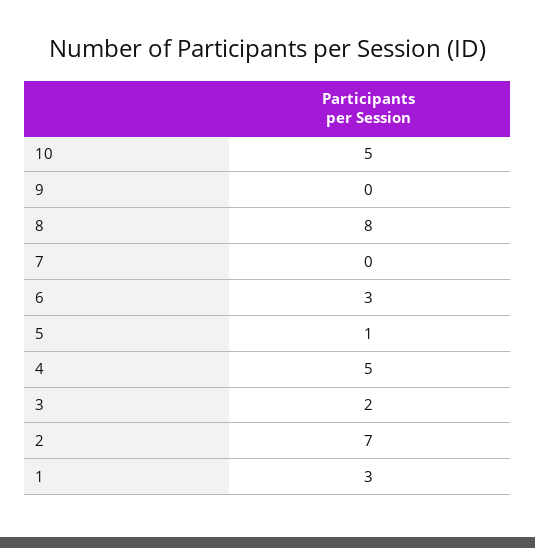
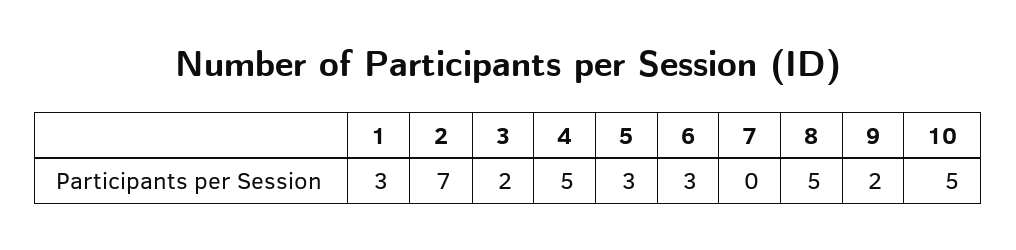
  {
    "10": 5,
-   "9": 0,
+   "9": 2,
-   "8": 8,
+   "8": 5,
    "7": 0,
    "6": 3,
-   "5": 1,
+   "5": 3,
    "4": 5,
    "3": 2,
    "2": 7,
    "1": 3
  }

